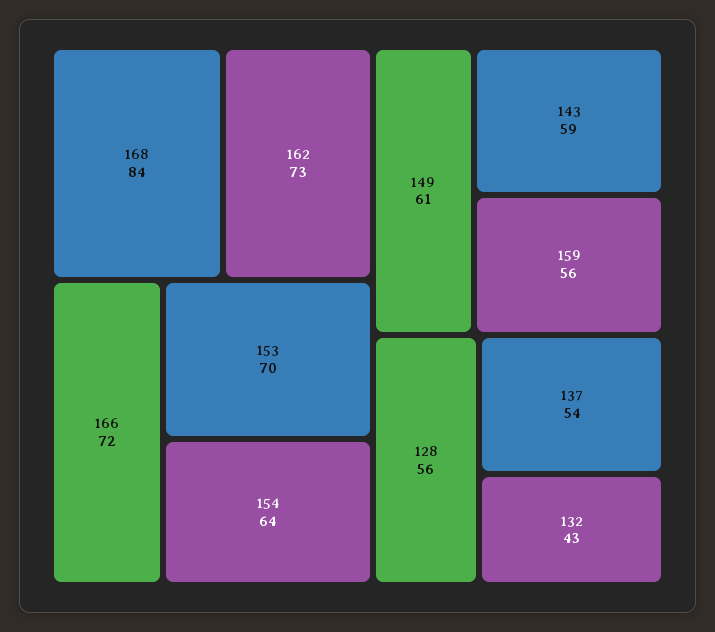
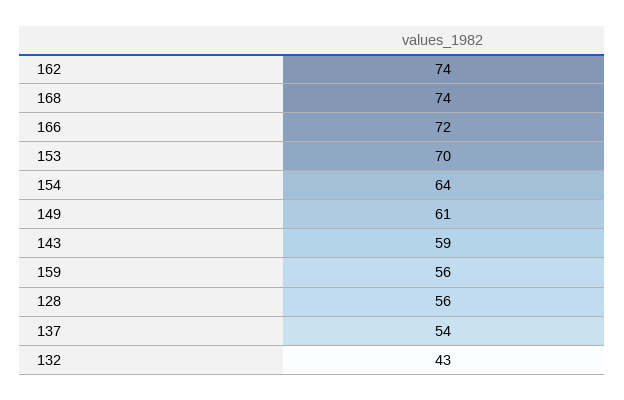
  {
-   "168": 84,
+   "168": 74,
-   "162": 73,
+   "162": 74,
    "166": 72,
    "153": 70,
    "154": 64,
    "149": 61,
    "143": 59,
    "159": 56,
    "128": 56,
    "137": 54,
    "132": 43
  }

